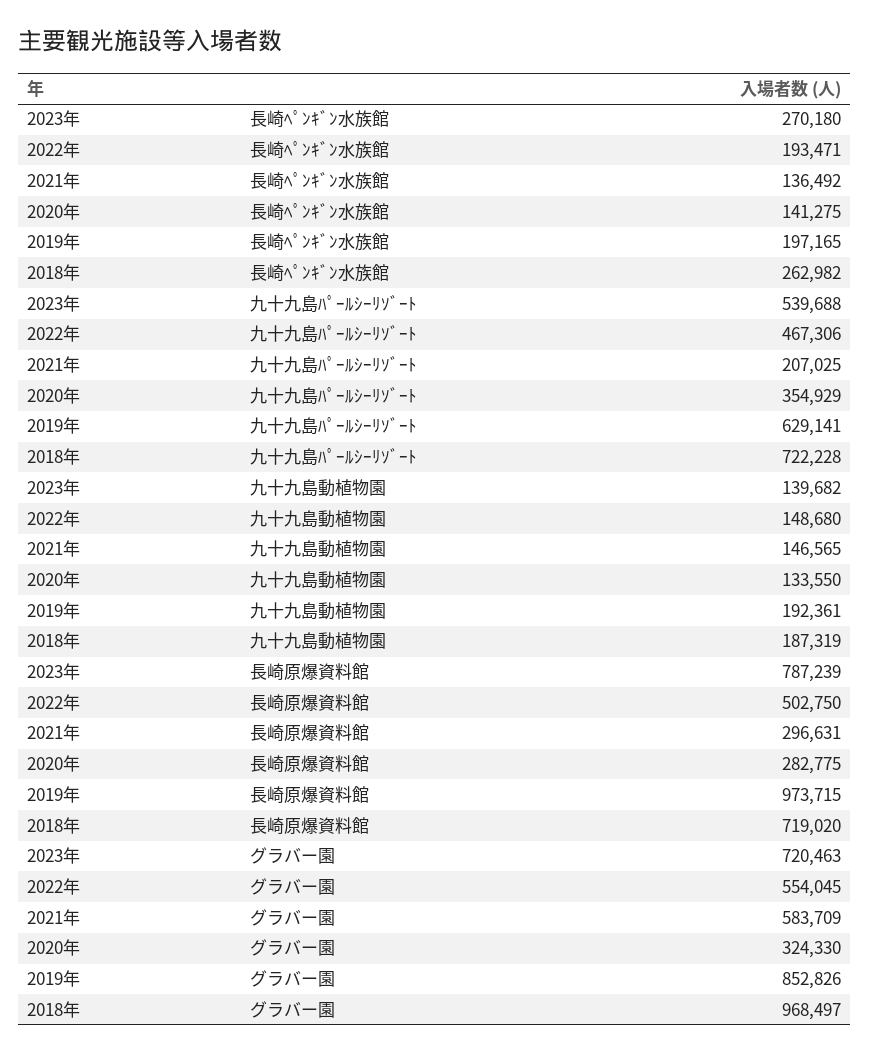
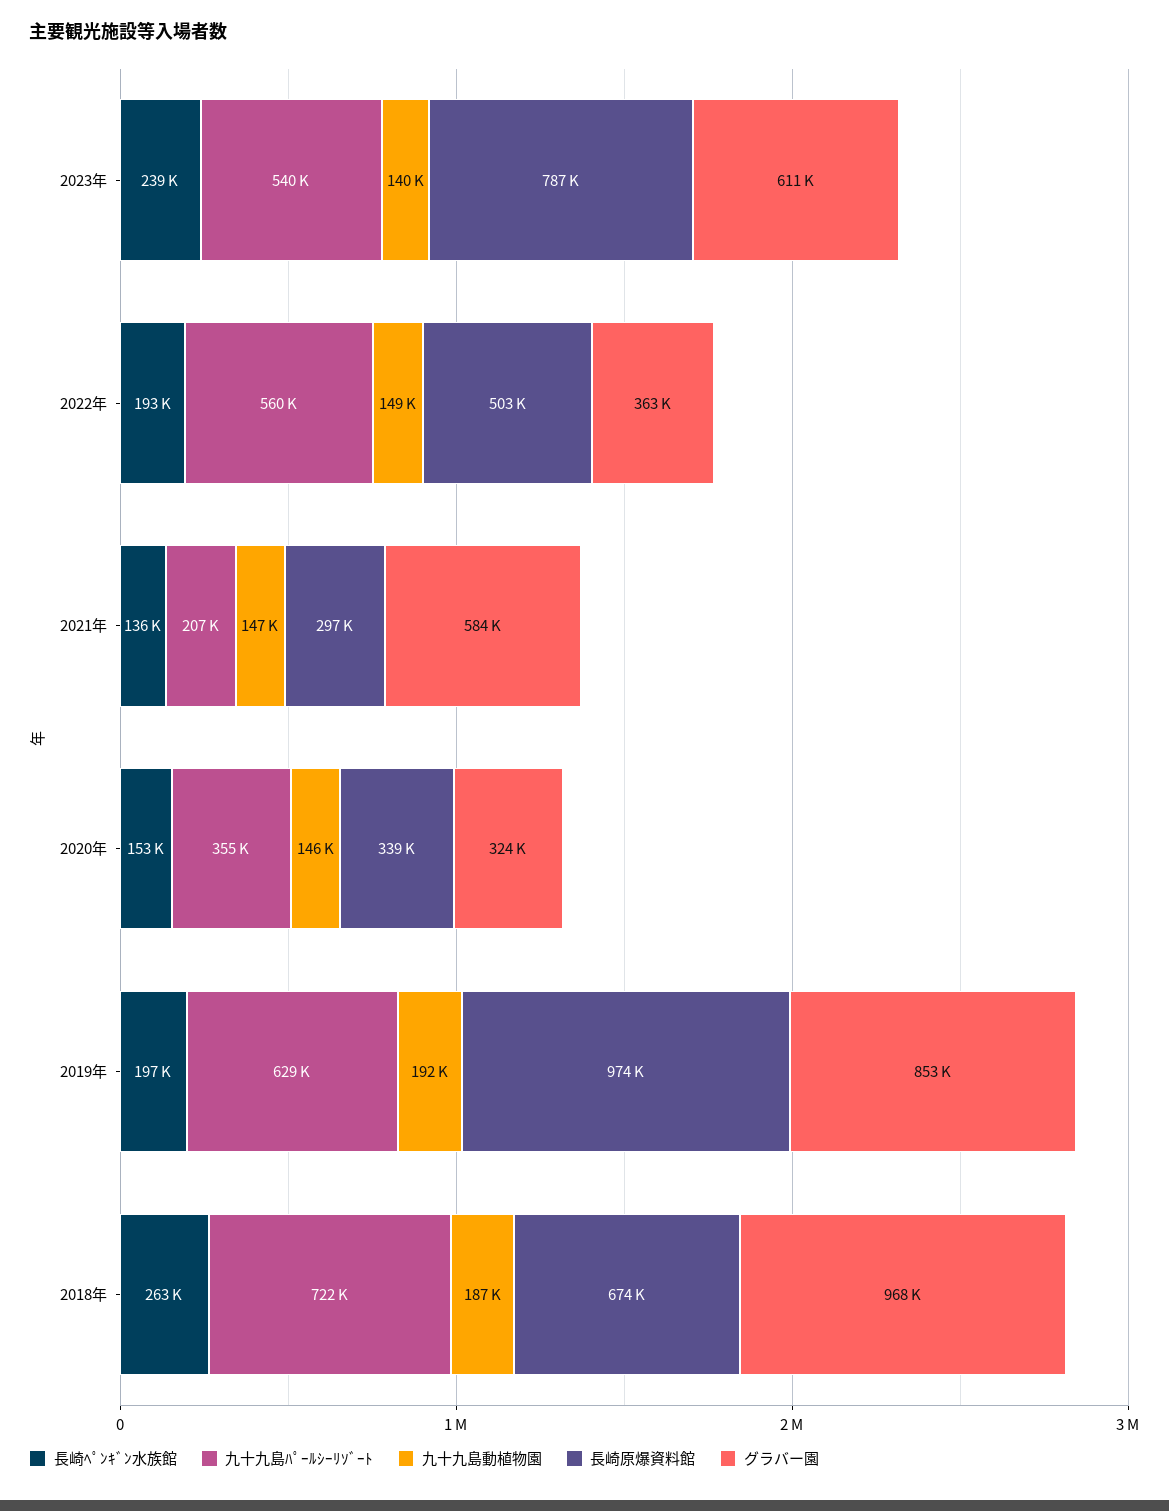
  {
    "長崎ﾍﾟﾝｷﾞﾝ水族館": {
-     "2023年": 270180,
+     "2023年": 239000,
      "2022年": 193471,
      "2021年": 136492,
-     "2020年": 141275,
+     "2020年": 153000,
      "2019年": 197165,
      "2018年": 262982
    },
    "九十九島ﾊﾟｰﾙｼｰﾘｿﾞｰﾄ": {
      "2023年": 539688,
-     "2022年": 467306,
+     "2022年": 560000,
      "2021年": 207025,
      "2020年": 354929,
      "2019年": 629141,
      "2018年": 722228
    },
    "九十九島動植物園": {
      "2023年": 139682,
      "2022年": 148680,
      "2021年": 146565,
-     "2020年": 133550,
+     "2020年": 146000,
      "2019年": 192361,
      "2018年": 187319
    },
    "長崎原爆資料館": {
      "2023年": 787239,
      "2022年": 502750,
      "2021年": 296631,
-     "2020年": 282775,
+     "2020年": 339000,
      "2019年": 973715,
-     "2018年": 719020
+     "2018年": 674000
    },
    "グラバー園": {
-     "2023年": 720463,
+     "2023年": 611000,
-     "2022年": 554045,
+     "2022年": 363000,
      "2021年": 583709,
      "2020年": 324330,
      "2019年": 852826,
      "2018年": 968497
    }
  }

